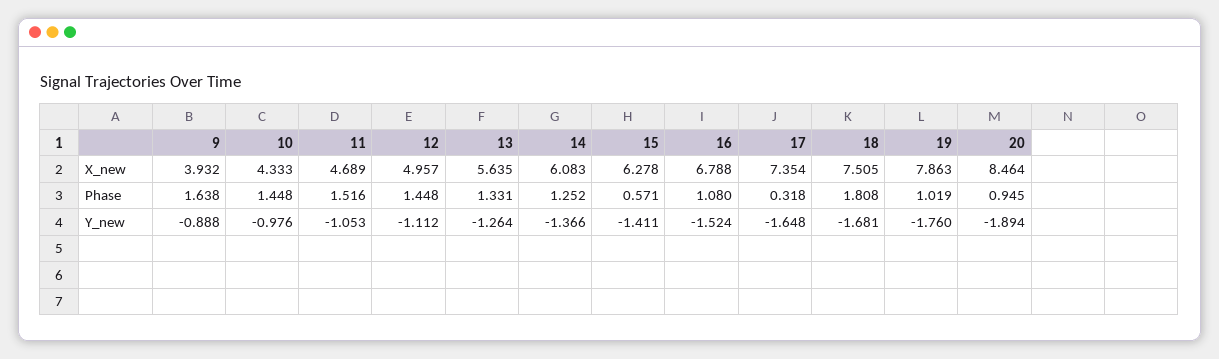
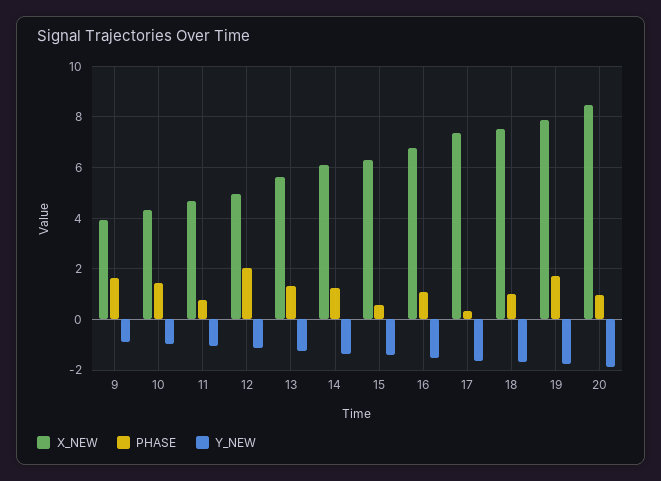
  {
    "X_new": {
      "9": 3.932,
      "10": 4.333,
      "11": 4.689,
      "12": 4.957,
      "13": 5.635,
      "14": 6.083,
      "15": 6.278,
      "16": 6.788,
      "17": 7.354,
      "18": 7.505,
      "19": 7.863,
      "20": 8.464
    },
    "Phase": {
      "9": 1.638,
      "10": 1.448,
-     "11": 1.516,
+     "11": 0.75,
-     "12": 1.448,
+     "12": 2,
      "13": 1.331,
      "14": 1.252,
      "15": 0.571,
      "16": 1.08,
      "17": 0.318,
-     "18": 1.808,
+     "18": 1,
-     "19": 1.019,
+     "19": 1.75,
      "20": 0.945
    },
    "Y_new": {
      "9": -0.888,
      "10": -0.976,
      "11": -1.053,
      "12": -1.112,
      "13": -1.264,
      "14": -1.366,
      "15": -1.411,
      "16": -1.524,
      "17": -1.648,
      "18": -1.681,
      "19": -1.76,
      "20": -1.894
    }
  }

